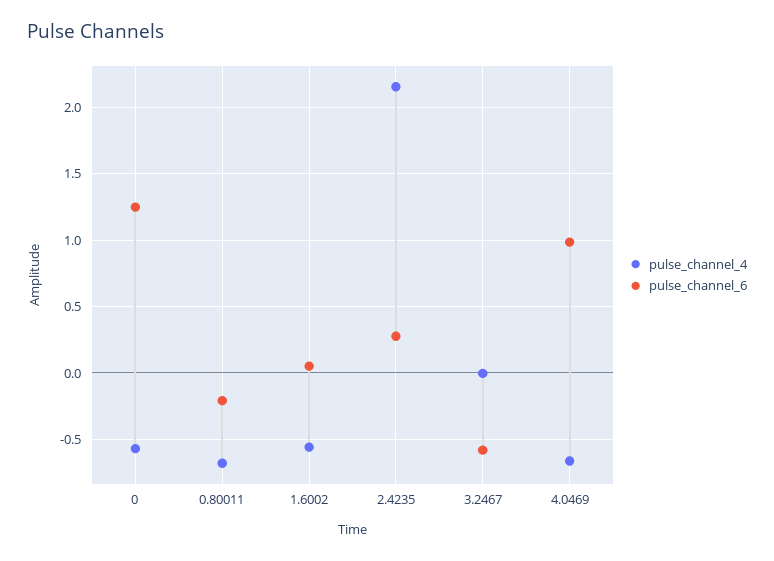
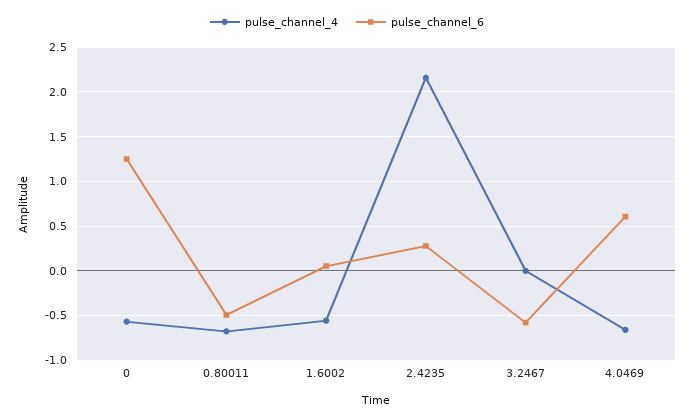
  {
    "pulse_channel_4": {
      "0": -0.55,
      "0.80011": -0.7,
      "1.6002": -0.55,
      "2.4235": 2.15,
      "3.2467": 0,
      "4.0469": -0.65
    },
    "pulse_channel_6": {
      "0": 1.25,
-     "0.80011": -0.2,
+     "0.80011": -0.5,
      "1.6002": 0.05,
      "2.4235": 0.3,
      "3.2467": -0.6,
-     "4.0469": 1
+     "4.0469": 0.6
    }
  }

